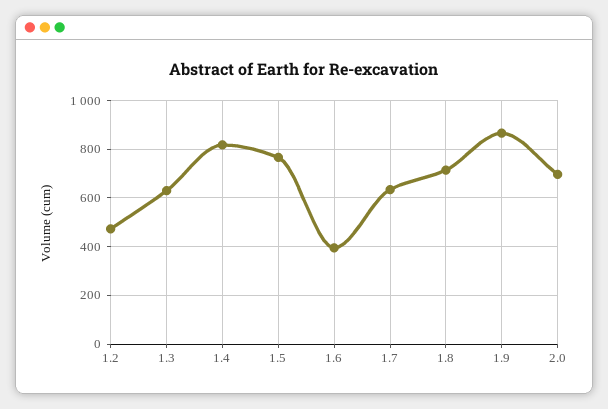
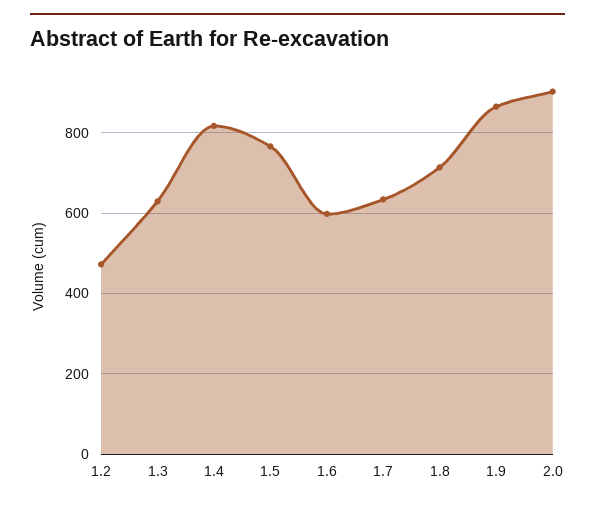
  {
    "1.2": 480,
    "1.3": 620,
    "1.4": 820,
    "1.5": 760,
-   "1.6": 400,
+   "1.6": 600,
    "1.7": 640,
    "1.8": 720,
    "1.9": 860,
-   "2.0": 700
+   "2.0": 900
  }

